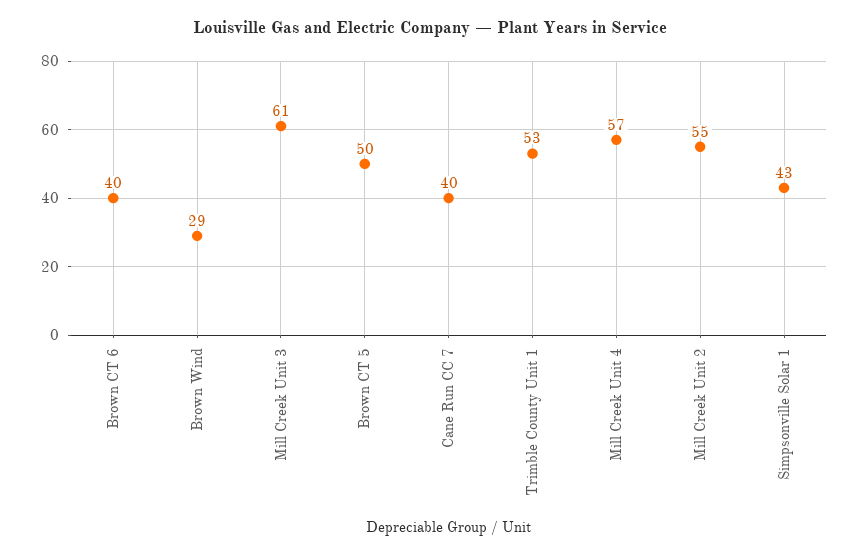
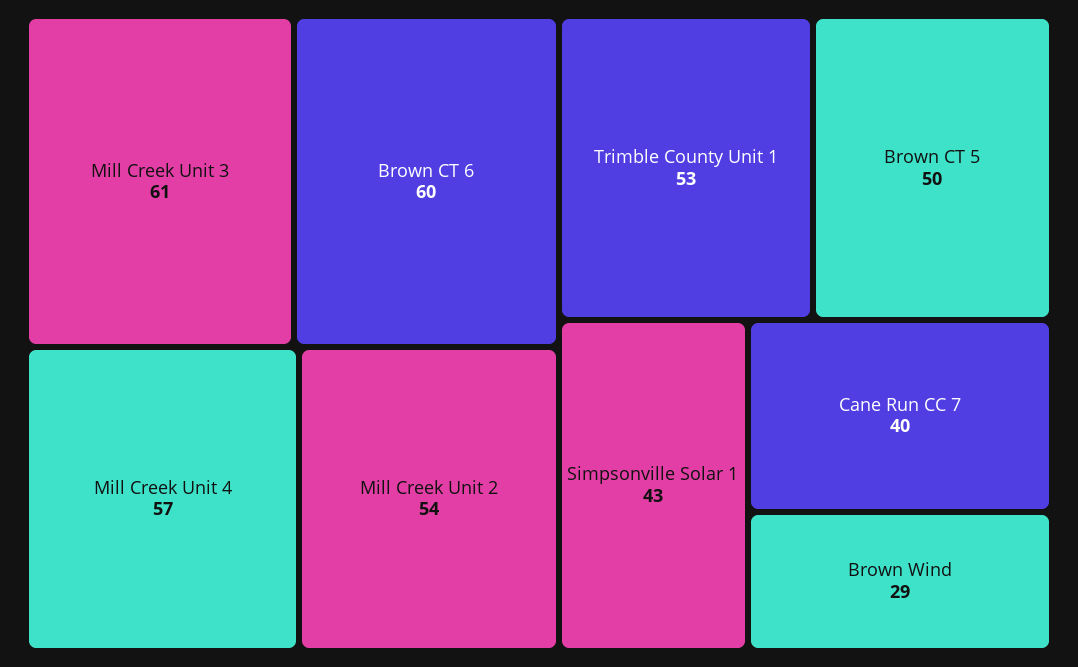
  {
-   "Brown CT 6": 40,
+   "Brown CT 6": 60,
    "Brown Wind": 29,
    "Mill Creek Unit 3": 61,
    "Brown CT 5": 50,
    "Cane Run CC 7": 40,
    "Trimble County Unit 1": 53,
    "Mill Creek Unit 4": 57,
-   "Mill Creek Unit 2": 55,
+   "Mill Creek Unit 2": 54,
    "Simpsonville Solar 1": 43
  }

